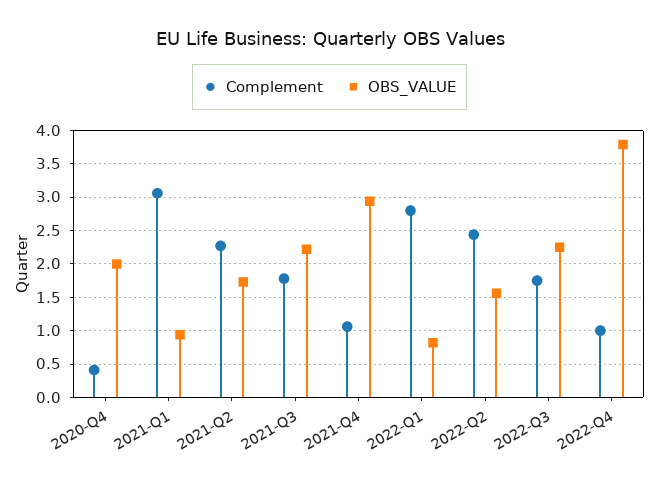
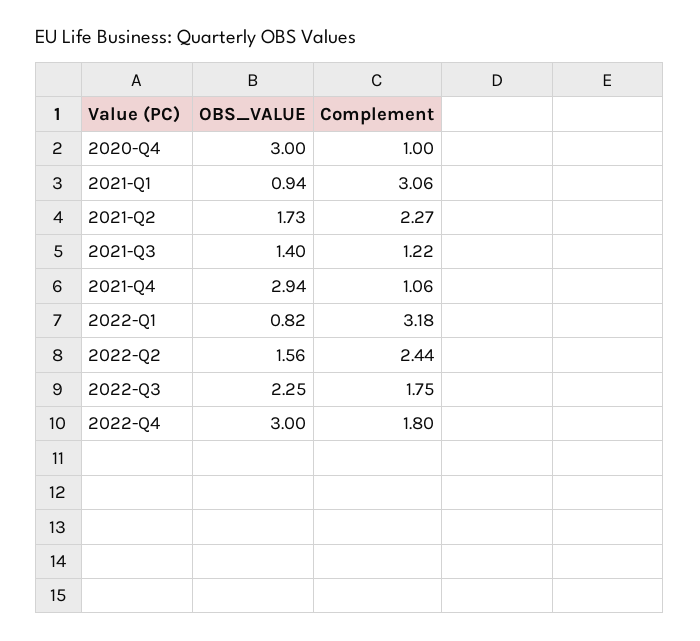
  {
    "Complement": {
-     "2020-Q4": 0.4,
+     "2020-Q4": 1,
      "2021-Q1": 3.06,
      "2021-Q2": 2.27,
-     "2021-Q3": 1.8,
+     "2021-Q3": 1.22,
      "2021-Q4": 1.06,
-     "2022-Q1": 2.8,
+     "2022-Q1": 3.18,
      "2022-Q2": 2.44,
      "2022-Q3": 1.75,
-     "2022-Q4": 1
+     "2022-Q4": 1.8
    },
    "OBS_VALUE": {
-     "2020-Q4": 2,
+     "2020-Q4": 3,
      "2021-Q1": 0.94,
      "2021-Q2": 1.73,
-     "2021-Q3": 2.2,
+     "2021-Q3": 1.4,
      "2021-Q4": 2.94,
      "2022-Q1": 0.82,
      "2022-Q2": 1.56,
      "2022-Q3": 2.25,
-     "2022-Q4": 3.8
+     "2022-Q4": 3
    }
  }

